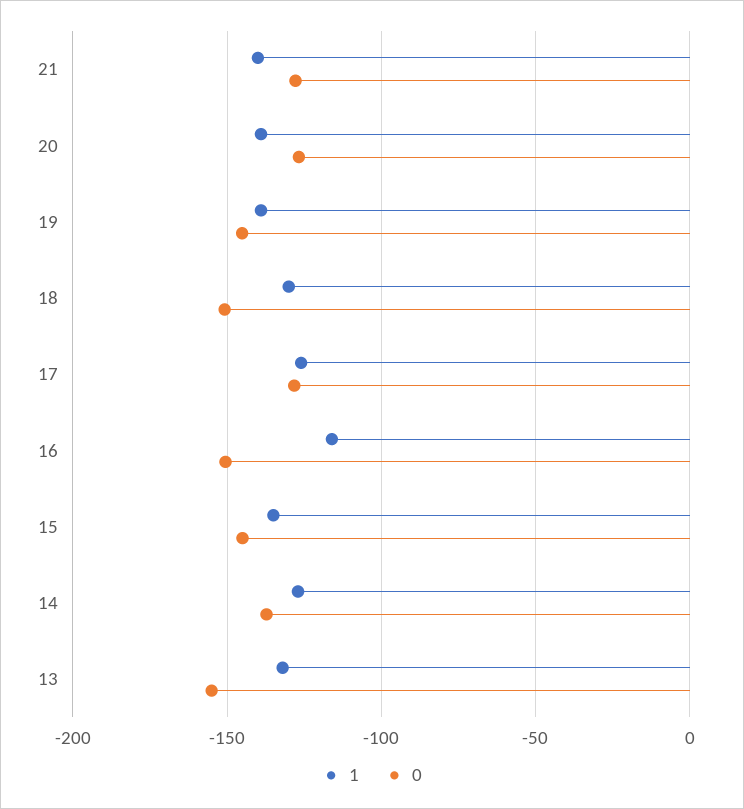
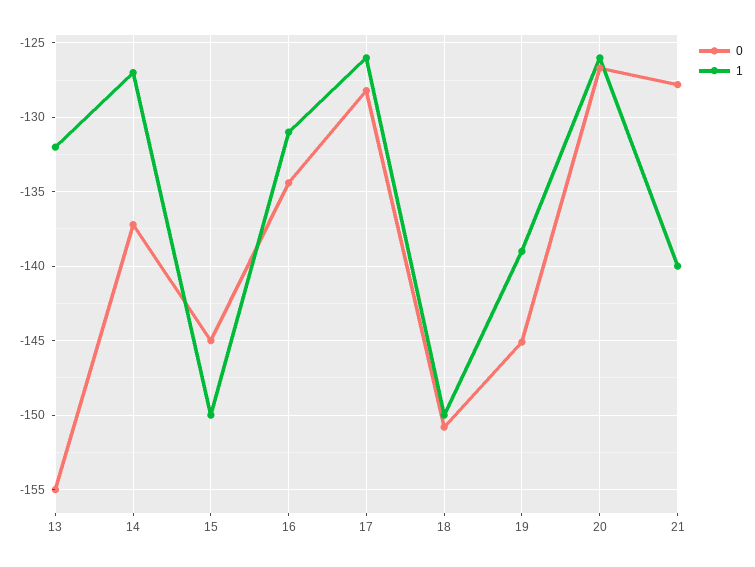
  {
    "1": {
      "21": -140,
-     "20": -140,
+     "20": -126,
      "19": -139,
-     "18": -130,
+     "18": -150,
      "17": -126,
-     "16": -115,
+     "16": -131,
-     "15": -135,
+     "15": -150,
      "14": -127,
      "13": -132
    },
    "0": {
      "21": -128,
      "20": -126.5,
      "19": -145,
      "18": -151,
      "17": -128,
-     "16": -150,
+     "16": -134.5,
      "15": -145,
      "14": -137,
      "13": -155
    }
  }

